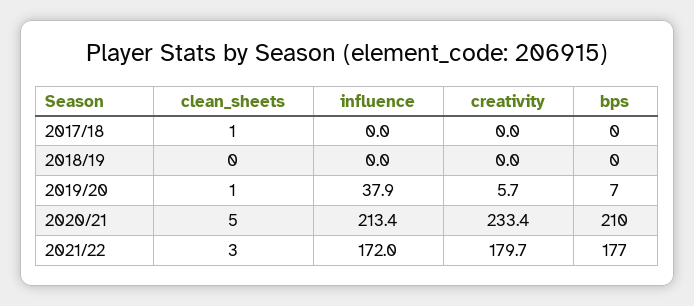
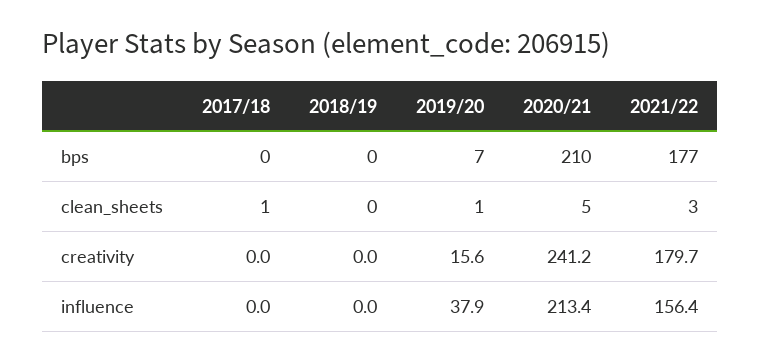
  {
    "clean_sheets": {
      "2017/18": 1,
      "2018/19": 0,
      "2019/20": 1,
      "2020/21": 5,
      "2021/22": 3
    },
    "influence": {
      "2017/18": 0,
      "2018/19": 0,
      "2019/20": 37.9,
      "2020/21": 213.4,
-     "2021/22": 172
+     "2021/22": 156.4
    },
    "creativity": {
      "2017/18": 0,
      "2018/19": 0,
-     "2019/20": 5.7,
+     "2019/20": 15.6,
-     "2020/21": 233.4,
+     "2020/21": 241.2,
      "2021/22": 179.7
    },
    "bps": {
      "2017/18": 0,
      "2018/19": 0,
      "2019/20": 7,
      "2020/21": 210,
      "2021/22": 177
    }
  }

